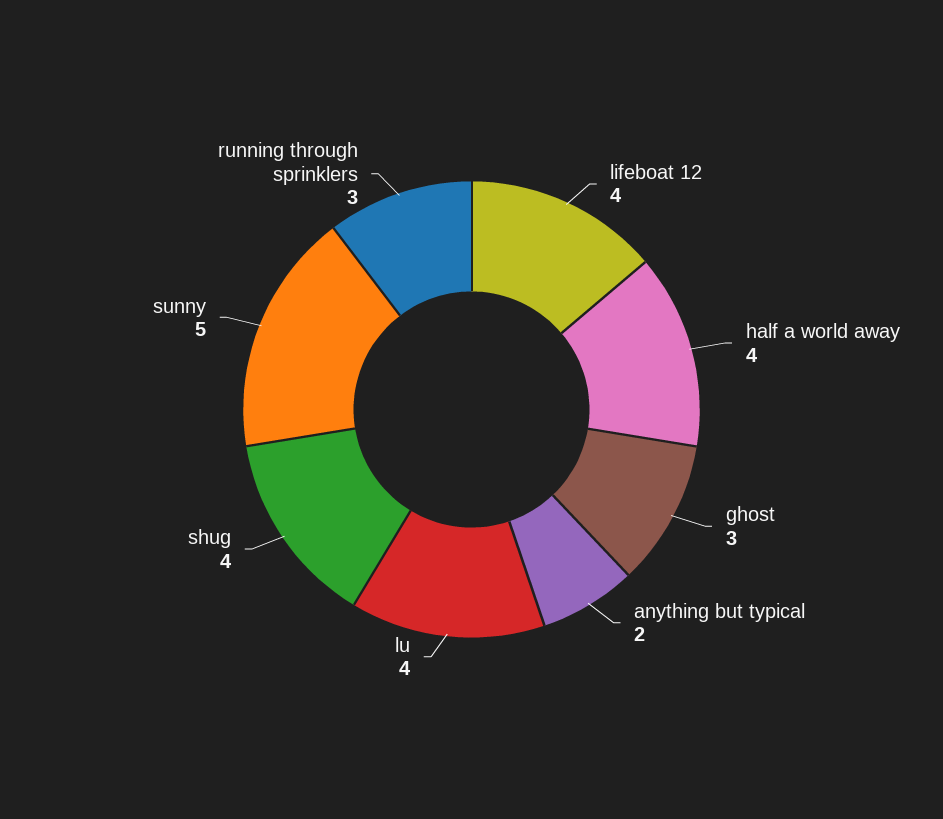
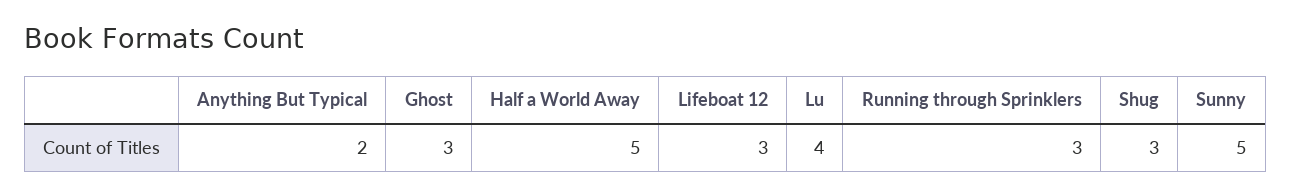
  {
-   "lifeboat 12": 4,
+   "lifeboat 12": 3,
-   "half a world away": 4,
+   "half a world away": 5,
    "ghost": 3,
    "anything but typical": 2,
    "lu": 4,
-   "shug": 4,
+   "shug": 3,
    "sunny": 5,
    "running through sprinklers": 3
  }

